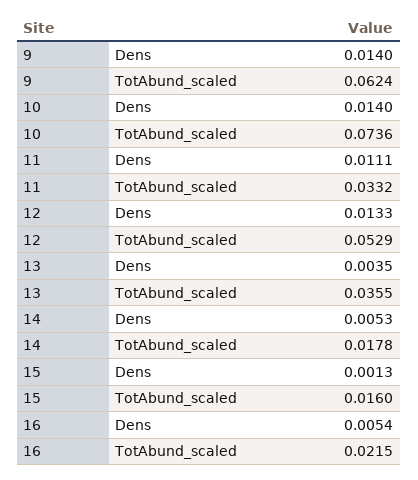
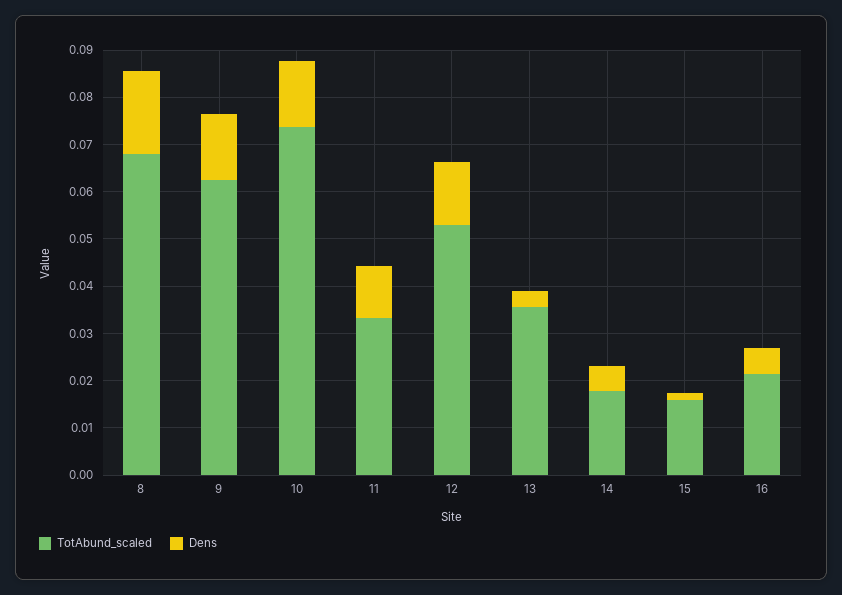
  {
    "Dens": {
      "9": 0.014,
      "10": 0.014,
      "11": 0.0111,
      "12": 0.0133,
      "13": 0.0035,
      "14": 0.0053,
      "15": 0.0013,
-     "16": 0.0054
+     "16": 0.0054,
+     "8": 0.018
    },
    "TotAbund_scaled": {
      "9": 0.0624,
      "10": 0.0736,
      "11": 0.0332,
      "12": 0.0529,
      "13": 0.0355,
      "14": 0.0178,
      "15": 0.016,
-     "16": 0.0215
+     "16": 0.0215,
+     "8": 0.068
    }
  }

